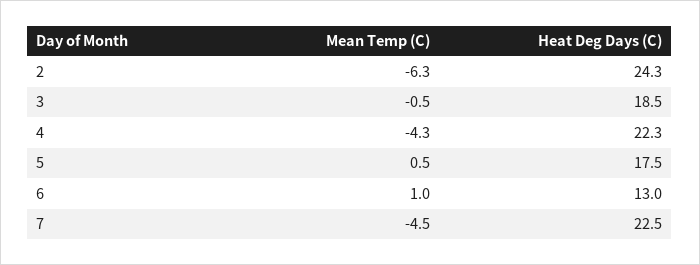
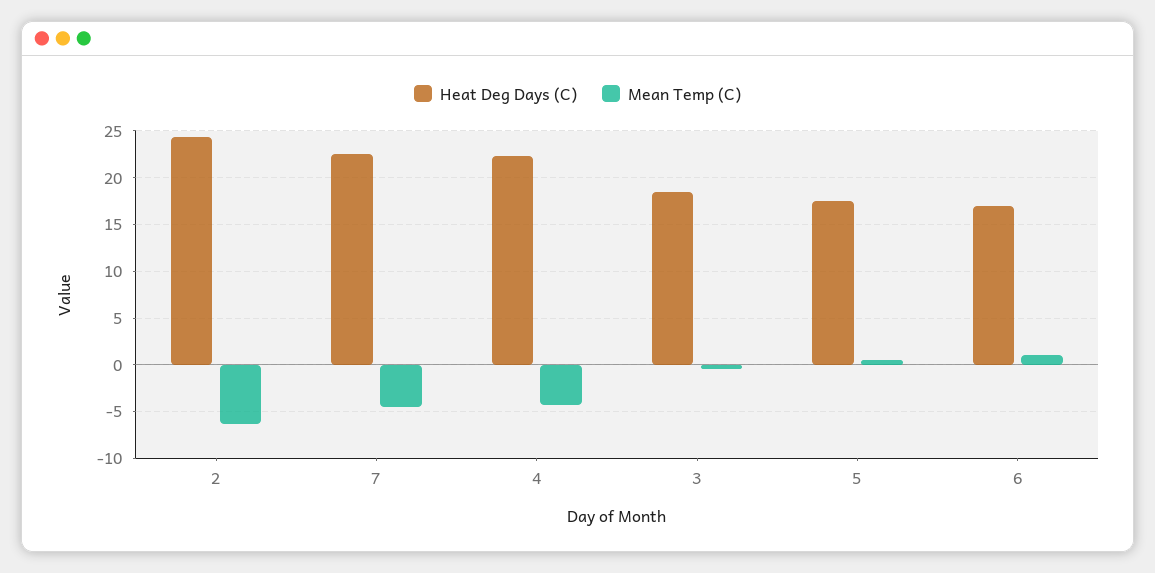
  {
    "Mean Temp (C)": {
      "2": -6.3,
      "3": -0.5,
      "4": -4.3,
      "5": 0.5,
      "6": 1,
      "7": -4.5
    },
    "Heat Deg Days (C)": {
      "2": 24.3,
      "3": 18.5,
      "4": 22.3,
      "5": 17.5,
-     "6": 13,
+     "6": 17,
      "7": 22.5
    }
  }

